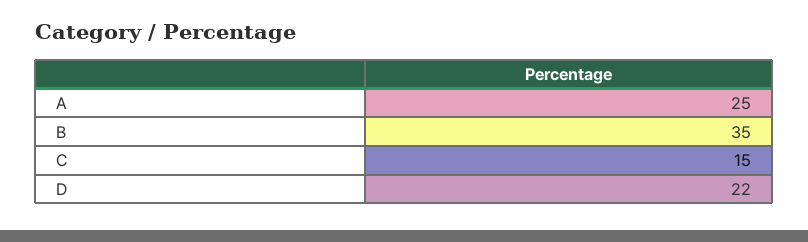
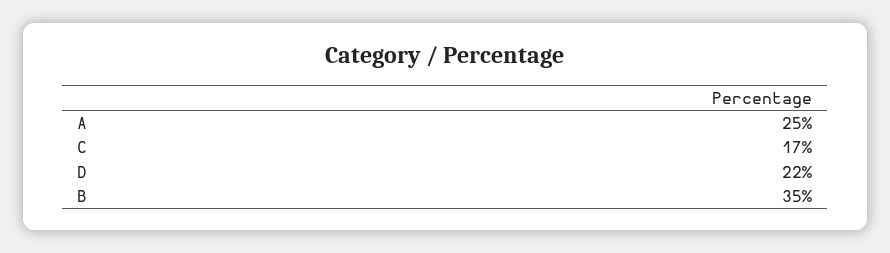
  {
    "A": 25,
    "B": 35,
-   "C": 15,
+   "C": 17,
    "D": 22
  }

